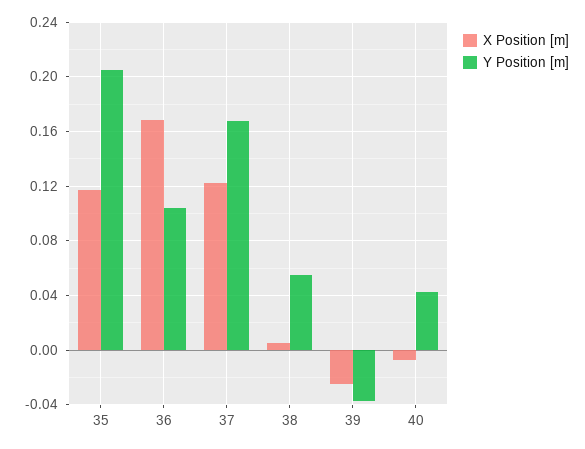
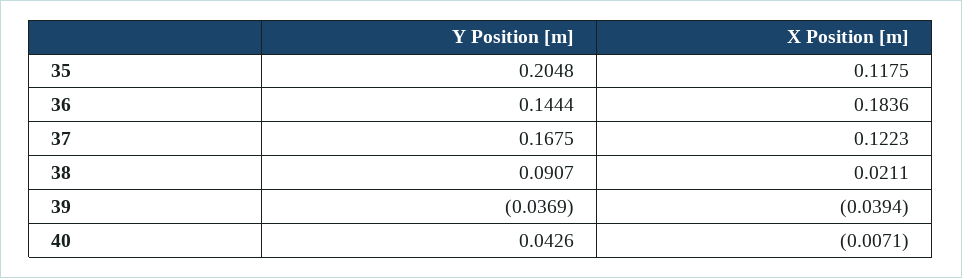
  {
    "X Position [m]": {
      "35": 0.1175,
-     "36": 0.17,
+     "36": 0.1836,
      "37": 0.1223,
-     "38": 0.005,
+     "38": 0.0211,
-     "39": -0.025,
+     "39": -0.0394,
      "40": -0.0071
    },
    "Y Position [m]": {
      "35": 0.2048,
-     "36": 0.105,
+     "36": 0.1444,
      "37": 0.1675,
-     "38": 0.055,
+     "38": 0.0907,
      "39": -0.0369,
      "40": 0.0426
    }
  }

